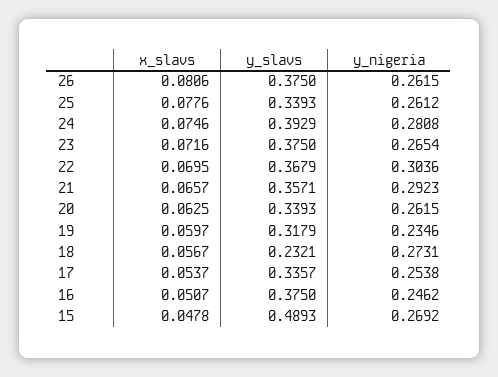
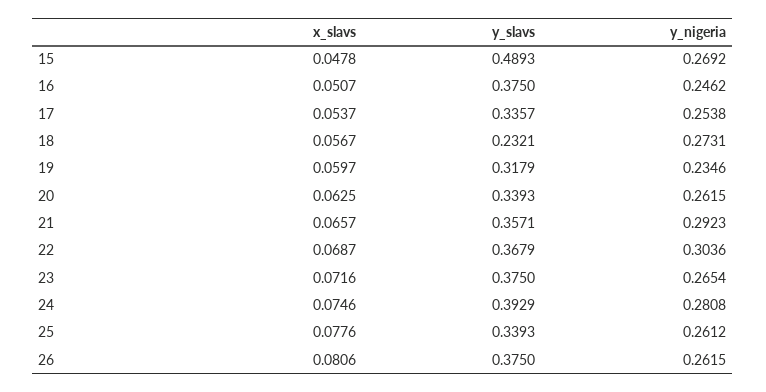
  {
    "x_slavs": {
      "26": 0.0806,
      "25": 0.0776,
      "24": 0.0746,
      "23": 0.0716,
-     "22": 0.0695,
+     "22": 0.0687,
      "21": 0.0657,
      "20": 0.0625,
      "19": 0.0597,
      "18": 0.0567,
      "17": 0.0537,
      "16": 0.0507,
      "15": 0.0478
    },
    "y_slavs": {
      "26": 0.375,
      "25": 0.3393,
      "24": 0.3929,
      "23": 0.375,
      "22": 0.3679,
      "21": 0.3571,
      "20": 0.3393,
      "19": 0.3179,
      "18": 0.2321,
      "17": 0.3357,
      "16": 0.375,
      "15": 0.4893
    },
    "y_nigeria": {
      "26": 0.2615,
      "25": 0.2612,
      "24": 0.2808,
      "23": 0.2654,
      "22": 0.3036,
      "21": 0.2923,
      "20": 0.2615,
      "19": 0.2346,
      "18": 0.2731,
      "17": 0.2538,
      "16": 0.2462,
      "15": 0.2692
    }
  }

